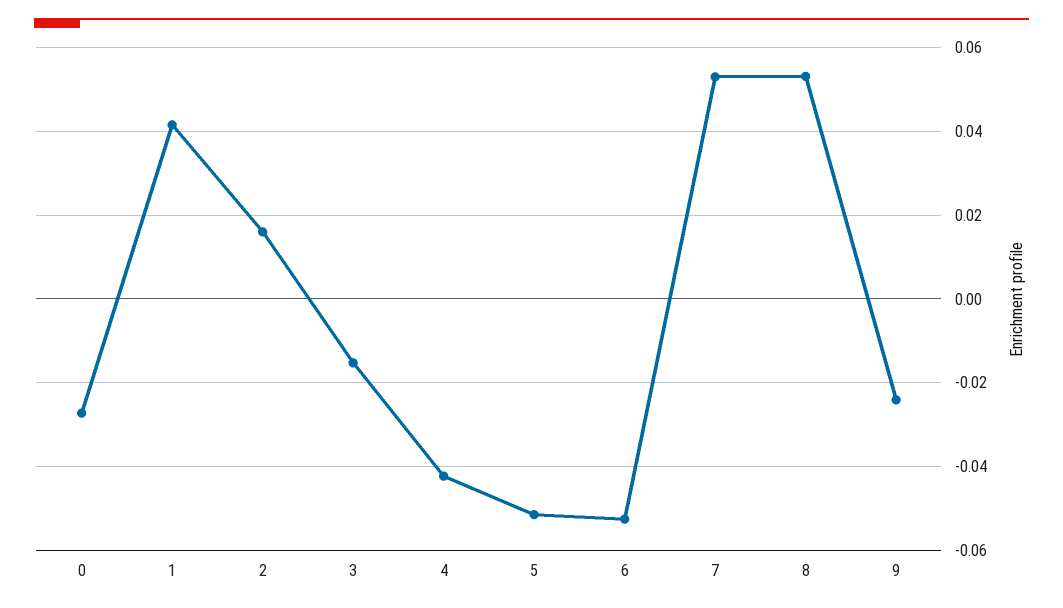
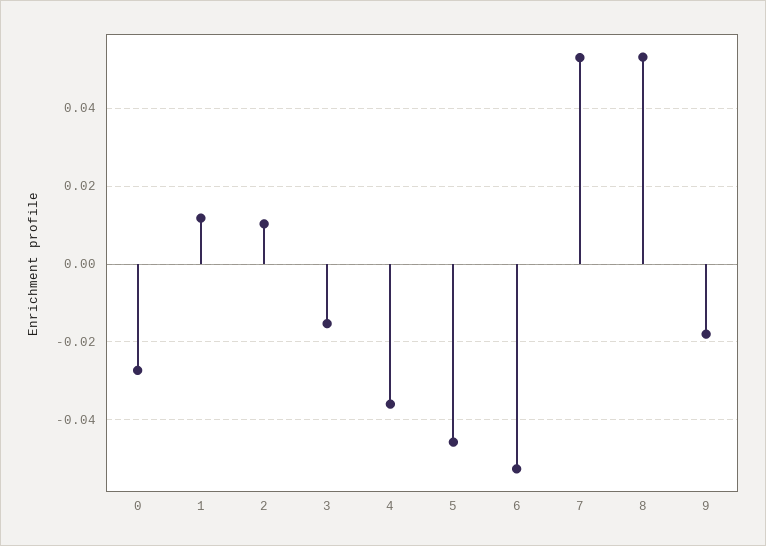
  {
    "0": -0.028,
-   "1": 0.042,
+   "1": 0.012,
-   "2": 0.016,
+   "2": 0.01,
    "3": -0.016,
-   "4": -0.042,
+   "4": -0.036,
-   "5": -0.052,
+   "5": -0.046,
    "6": -0.052,
    "7": 0.054,
    "8": 0.054,
-   "9": -0.024
+   "9": -0.018
  }

